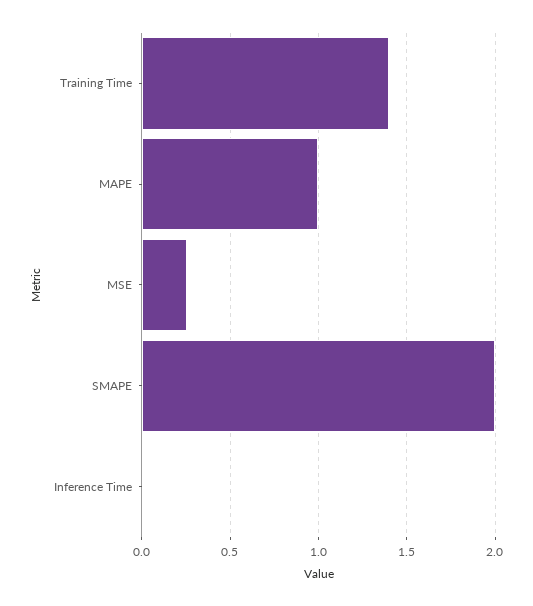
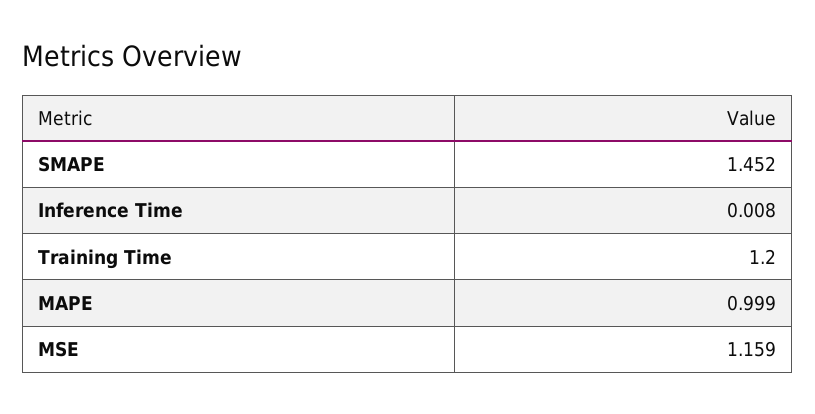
  {
-   "Training Time": 1.4,
+   "Training Time": 1.2,
    "MAPE": 0.999,
-   "MSE": 0.25,
+   "MSE": 1.159,
-   "SMAPE": 2,
+   "SMAPE": 1.452,
    "Inference Time": 0.008
  }

